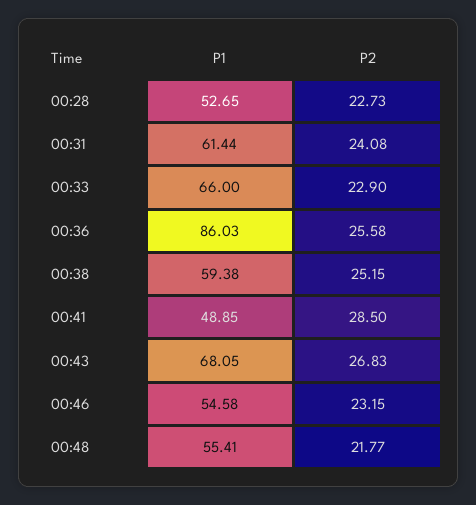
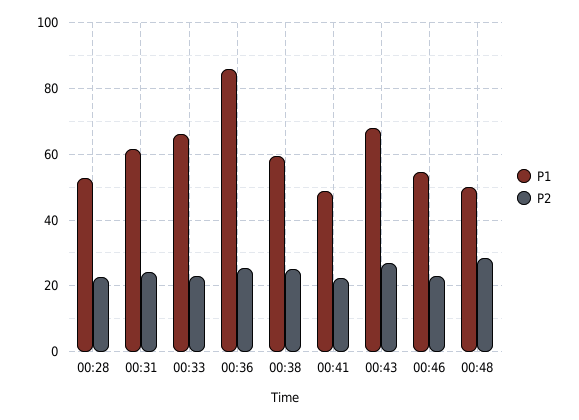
  {
    "P1": {
      "00:28": 52.65,
      "00:31": 61.44,
      "00:33": 66,
      "00:36": 86.03,
      "00:38": 59.38,
      "00:41": 48.85,
      "00:43": 68.05,
      "00:46": 54.58,
-     "00:48": 55.41
+     "00:48": 50
    },
    "P2": {
      "00:28": 22.73,
      "00:31": 24.08,
      "00:33": 22.9,
      "00:36": 25.58,
      "00:38": 25.15,
-     "00:41": 28.5,
+     "00:41": 22,
      "00:43": 26.83,
      "00:46": 23.15,
-     "00:48": 21.77
+     "00:48": 28
    }
  }

